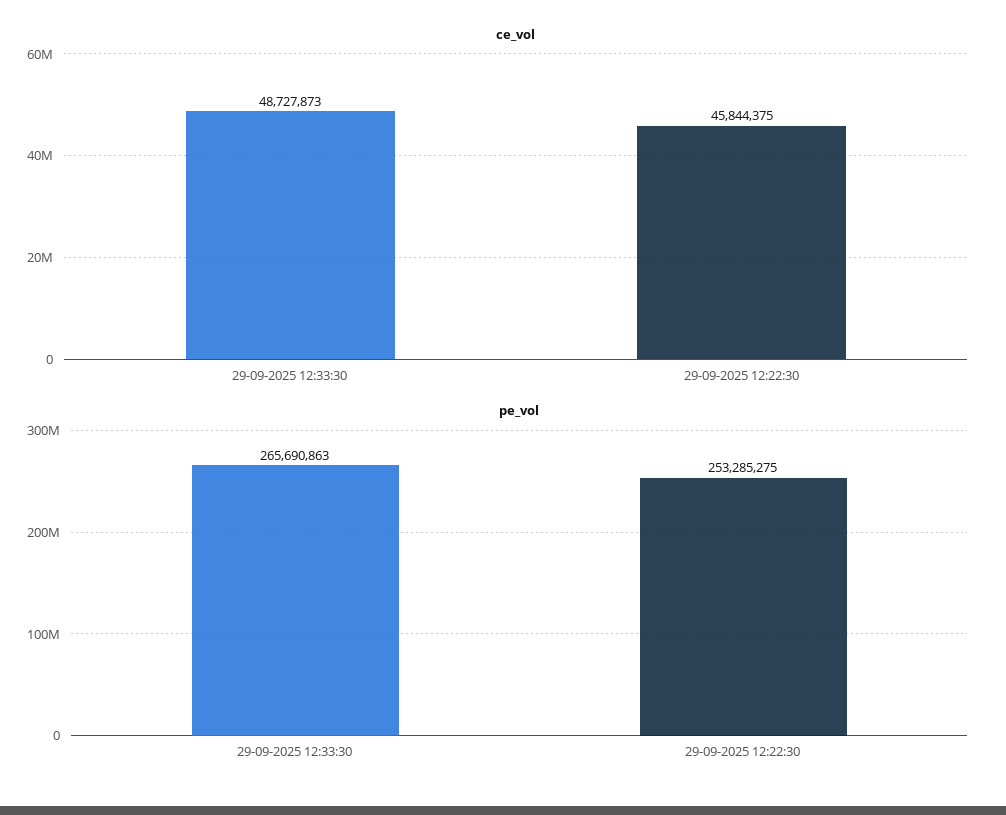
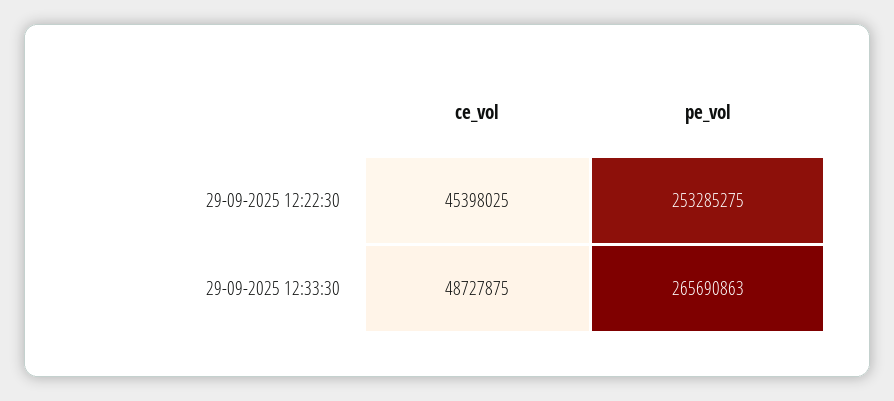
  {
    "ce_vol": {
-     "29-09-2025 12:33:30": 48727873,
+     "29-09-2025 12:33:30": 48727875,
-     "29-09-2025 12:22:30": 45844375
+     "29-09-2025 12:22:30": 45398025
    },
    "pe_vol": {
      "29-09-2025 12:33:30": 265690863,
      "29-09-2025 12:22:30": 253285275
    }
  }

